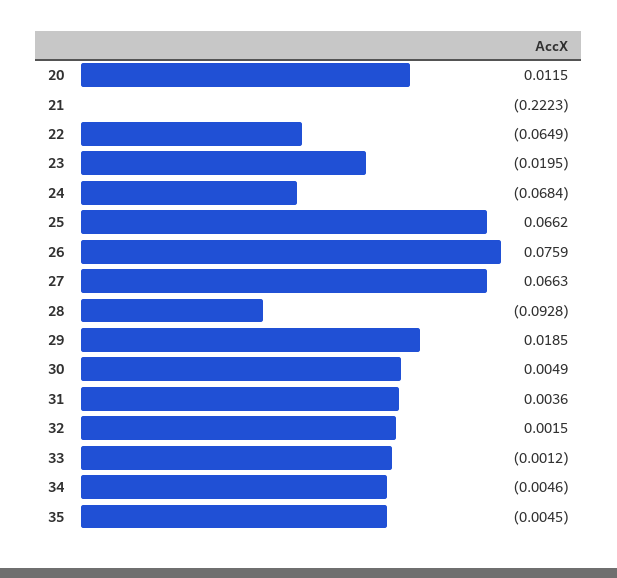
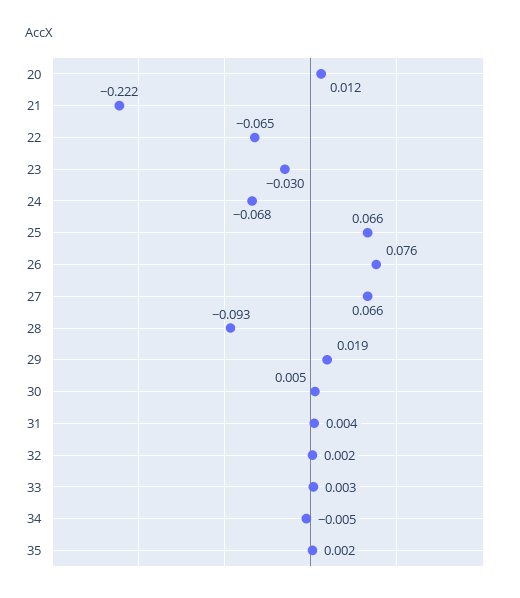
  {
    "20": 0.0115,
    "21": -0.2223,
    "22": -0.0649,
-   "23": -0.0195,
+   "23": -0.03,
    "24": -0.0684,
    "25": 0.0662,
    "26": 0.0759,
    "27": 0.0663,
    "28": -0.0928,
    "29": 0.0185,
    "30": 0.0049,
    "31": 0.0036,
    "32": 0.0015,
-   "33": -0.0012,
+   "33": 0.003,
    "34": -0.0046,
-   "35": -0.0045
+   "35": 0.002
  }

